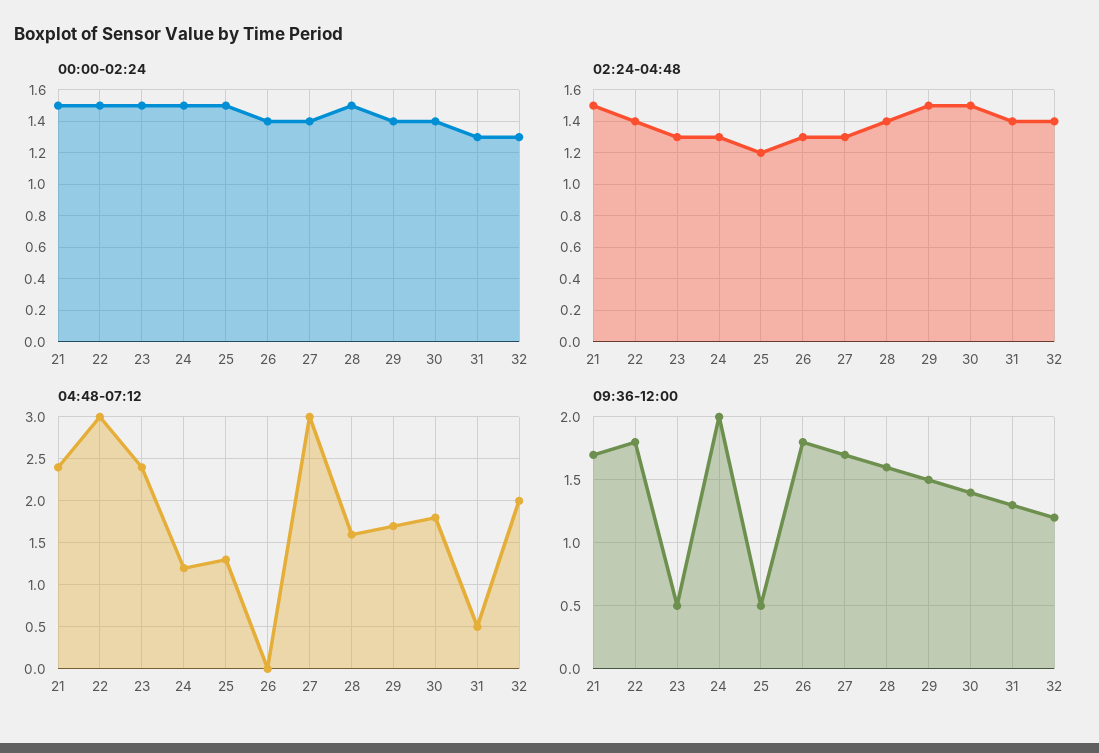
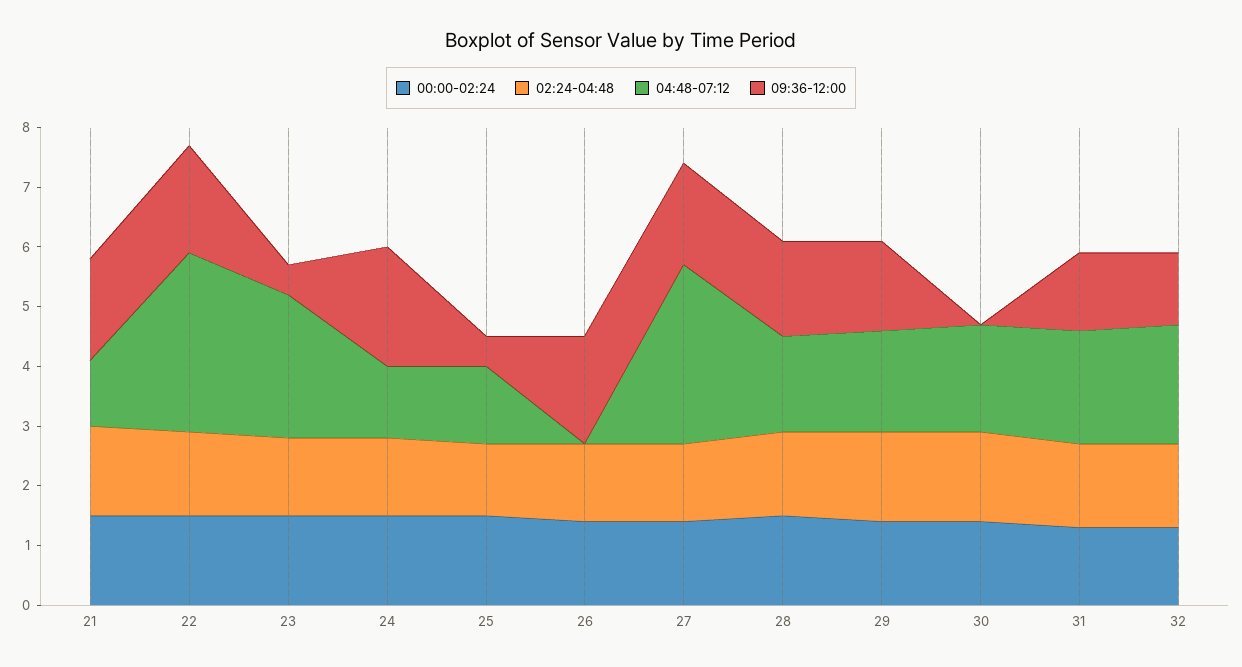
  {
    "00:00-02:24": {
      "21": 1.5,
      "22": 1.5,
      "23": 1.5,
      "24": 1.5,
      "25": 1.5,
      "26": 1.4,
      "27": 1.4,
      "28": 1.5,
      "29": 1.4,
      "30": 1.4,
      "31": 1.3,
      "32": 1.3
    },
    "02:24-04:48": {
      "21": 1.5,
      "22": 1.4,
      "23": 1.3,
      "24": 1.3,
      "25": 1.2,
      "26": 1.3,
      "27": 1.3,
      "28": 1.4,
      "29": 1.5,
      "30": 1.5,
      "31": 1.4,
      "32": 1.4
    },
    "04:48-07:12": {
-     "21": 2.4,
+     "21": 1,
      "22": 3,
      "23": 2.4,
      "24": 1.2,
      "25": 1.3,
      "26": 0,
      "27": 3,
      "28": 1.6,
      "29": 1.7,
      "30": 1.8,
-     "31": 0.5,
+     "31": 2,
      "32": 2
    },
    "09:36-12:00": {
      "21": 1.7,
      "22": 1.8,
      "23": 0.5,
      "24": 2,
      "25": 0.5,
      "26": 1.8,
      "27": 1.7,
      "28": 1.6,
      "29": 1.5,
-     "30": 1.4,
+     "30": 0,
      "31": 1.3,
      "32": 1.2
    }
  }

